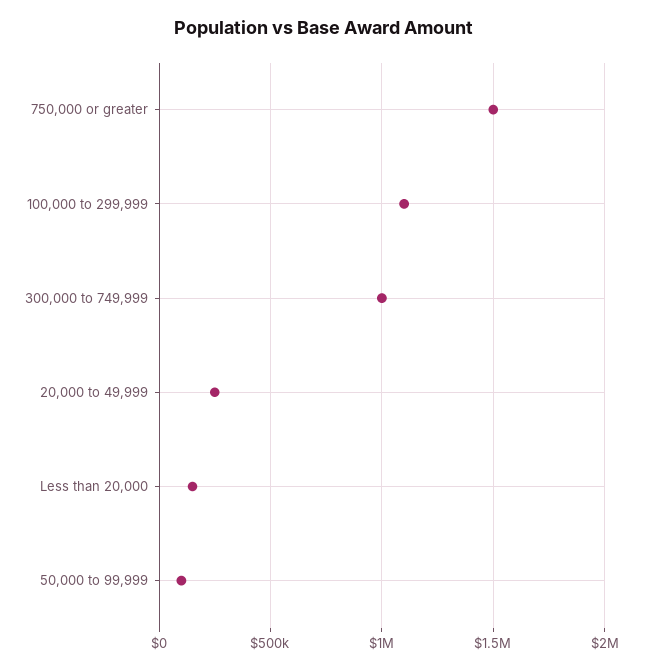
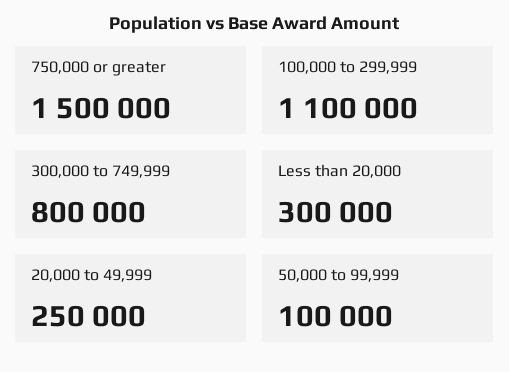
  {
    "750,000 or greater": 1500000,
    "100,000 to 299,999": 1100000,
-   "300,000 to 749,999": 1000000,
+   "300,000 to 749,999": 800000,
    "20,000 to 49,999": 250000,
-   "Less than 20,000": 150000,
+   "Less than 20,000": 300000,
    "50,000 to 99,999": 100000
  }

